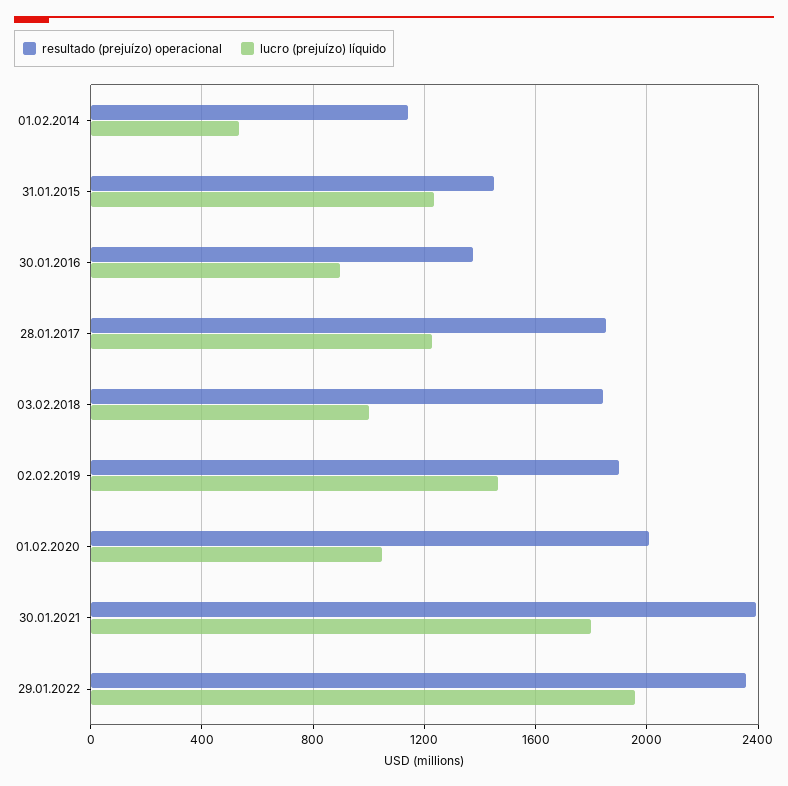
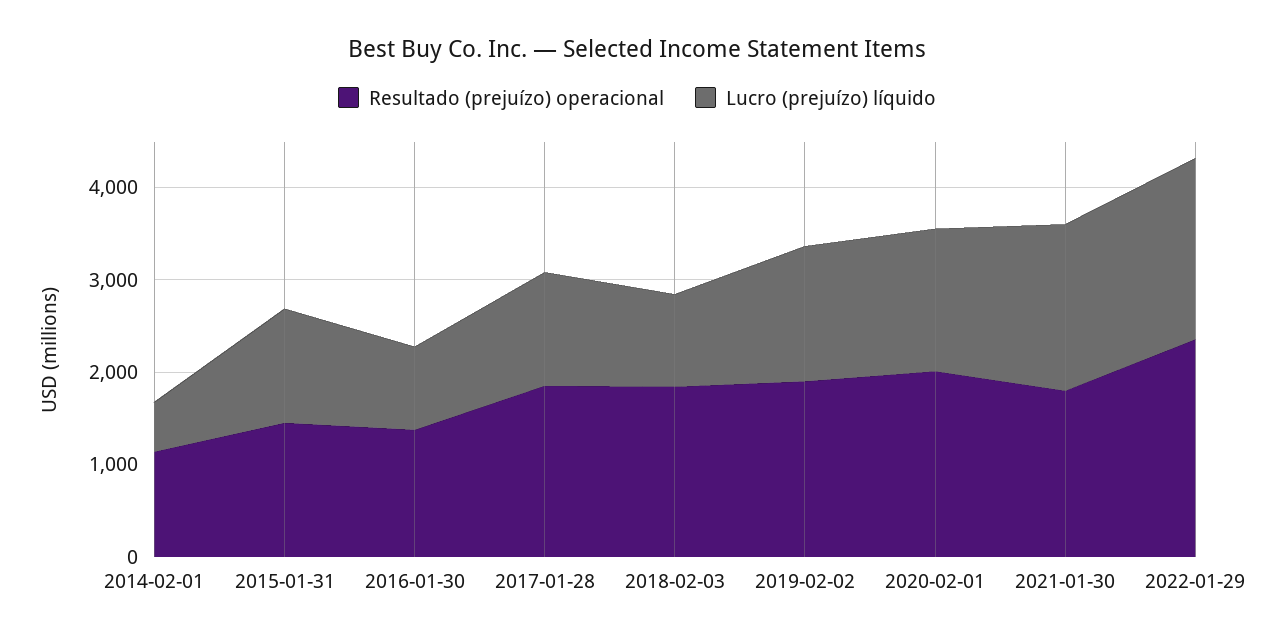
  {
    "resultado (prejuízo) operacional": {
      "01.02.2014": 1150,
      "31.01.2015": 1450,
      "30.01.2016": 1400,
      "28.01.2017": 1850,
      "03.02.2018": 1850,
      "02.02.2019": 1900,
      "01.02.2020": 2000,
-     "30.01.2021": 2400,
+     "30.01.2021": 1800,
      "29.01.2022": 2350
    },
    "lucro (prejuízo) líquido": {
      "01.02.2014": 550,
      "31.01.2015": 1250,
      "30.01.2016": 900,
      "28.01.2017": 1250,
      "03.02.2018": 1000,
      "02.02.2019": 1450,
-     "01.02.2020": 1050,
+     "01.02.2020": 1600,
      "30.01.2021": 1800,
      "29.01.2022": 1950
    }
  }

